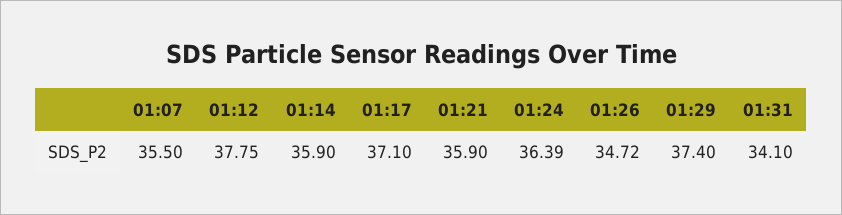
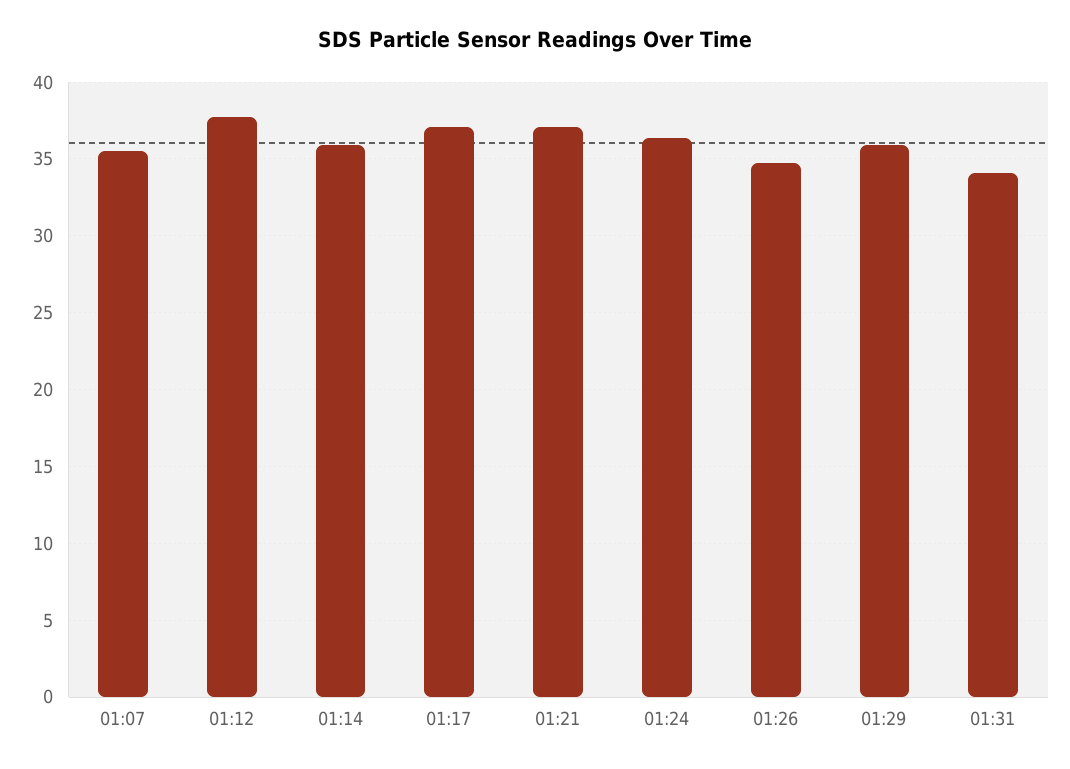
  {
    "01:07": 35.5,
    "01:12": 37.75,
    "01:14": 35.9,
    "01:17": 37.1,
-   "01:21": 35.9,
+   "01:21": 37,
    "01:24": 36.39,
    "01:26": 34.72,
-   "01:29": 37.4,
+   "01:29": 36,
    "01:31": 34.1
  }

